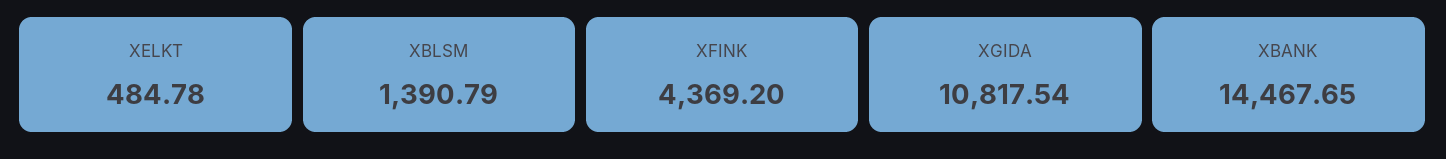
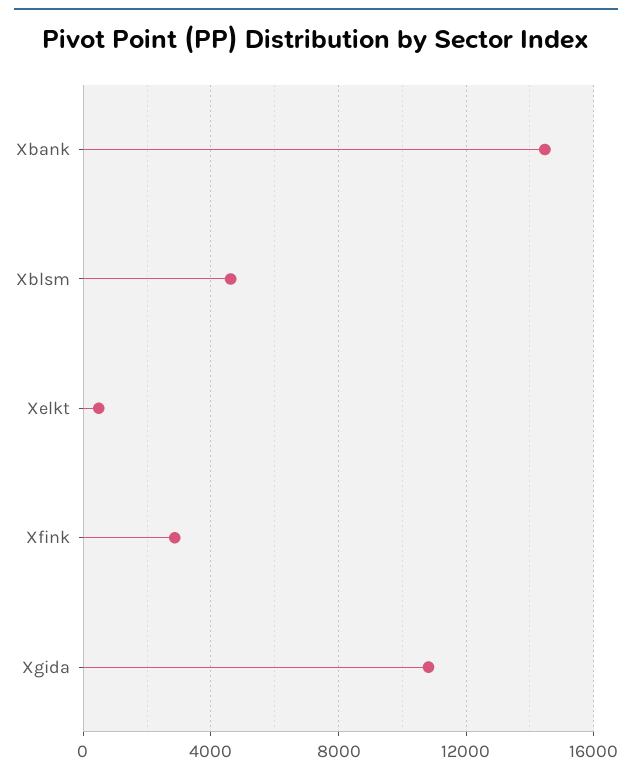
  {
    "XELKT": 484.78,
-   "XBLSM": 1390.79,
+   "XBLSM": 4500,
-   "XFINK": 4369.2,
+   "XFINK": 3000,
    "XGIDA": 10817.54,
    "XBANK": 14467.65
  }

